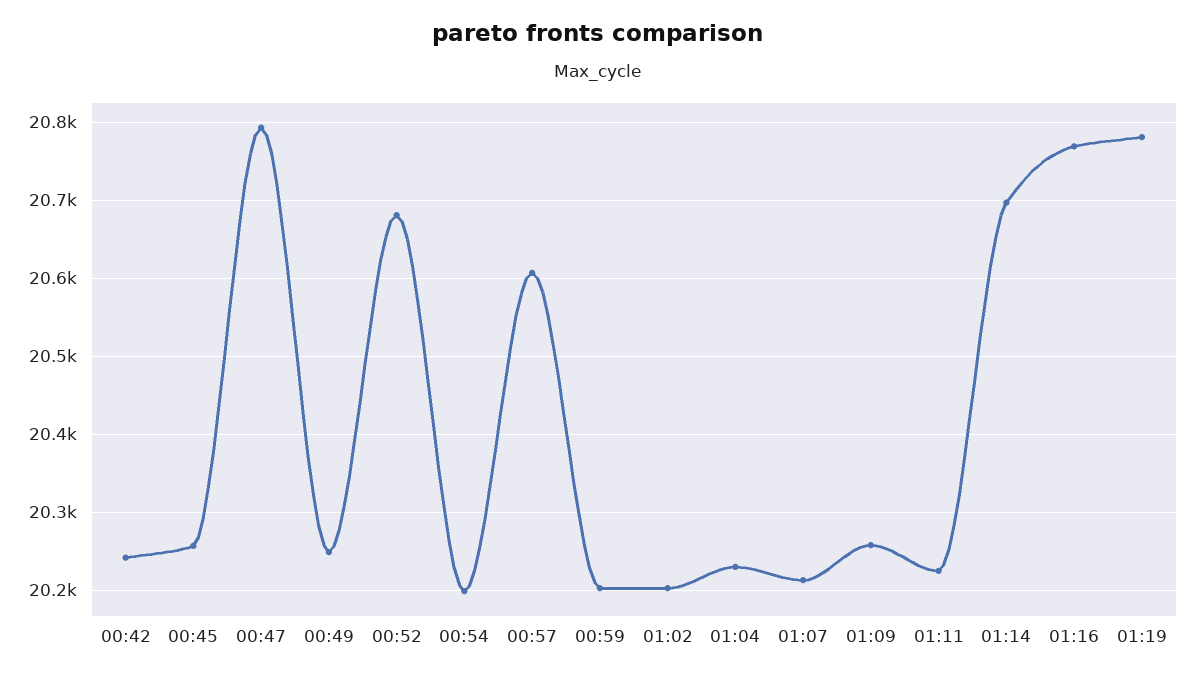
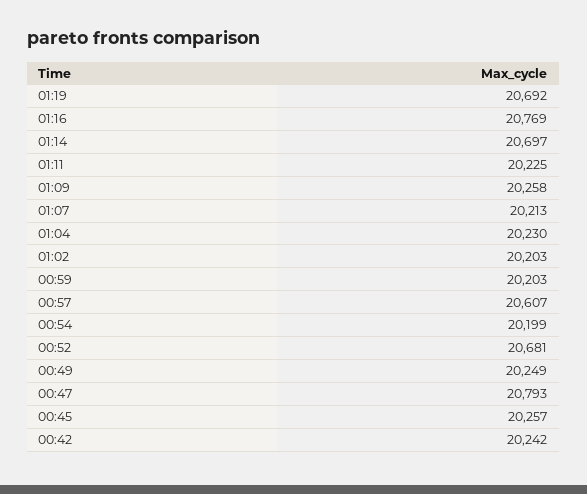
  {
    "00:42": 20242,
    "00:45": 20257,
    "00:47": 20793,
    "00:49": 20249,
    "00:52": 20681,
    "00:54": 20199,
    "00:57": 20607,
    "00:59": 20203,
    "01:02": 20203,
    "01:04": 20230,
    "01:07": 20213,
    "01:09": 20258,
    "01:11": 20225,
    "01:14": 20697,
    "01:16": 20769,
-   "01:19": 20780
+   "01:19": 20692
  }

